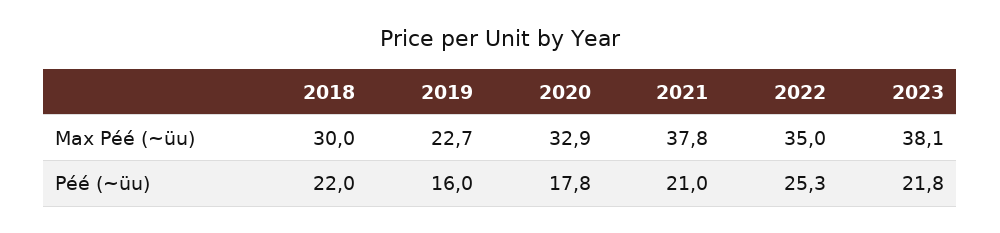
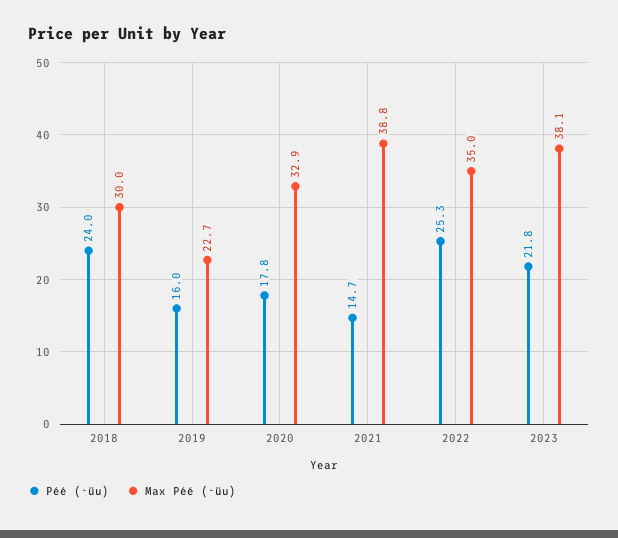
  {
    "Max Péé (~üu)": {
      "2018": 30,
      "2019": 22.7,
      "2020": 32.9,
-     "2021": 37.8,
+     "2021": 38.8,
      "2022": 35,
      "2023": 38.1
    },
    "Péé (~üu)": {
-     "2018": 22,
+     "2018": 24,
      "2019": 16,
      "2020": 17.8,
-     "2021": 21,
+     "2021": 14.7,
      "2022": 25.3,
      "2023": 21.8
    }
  }

